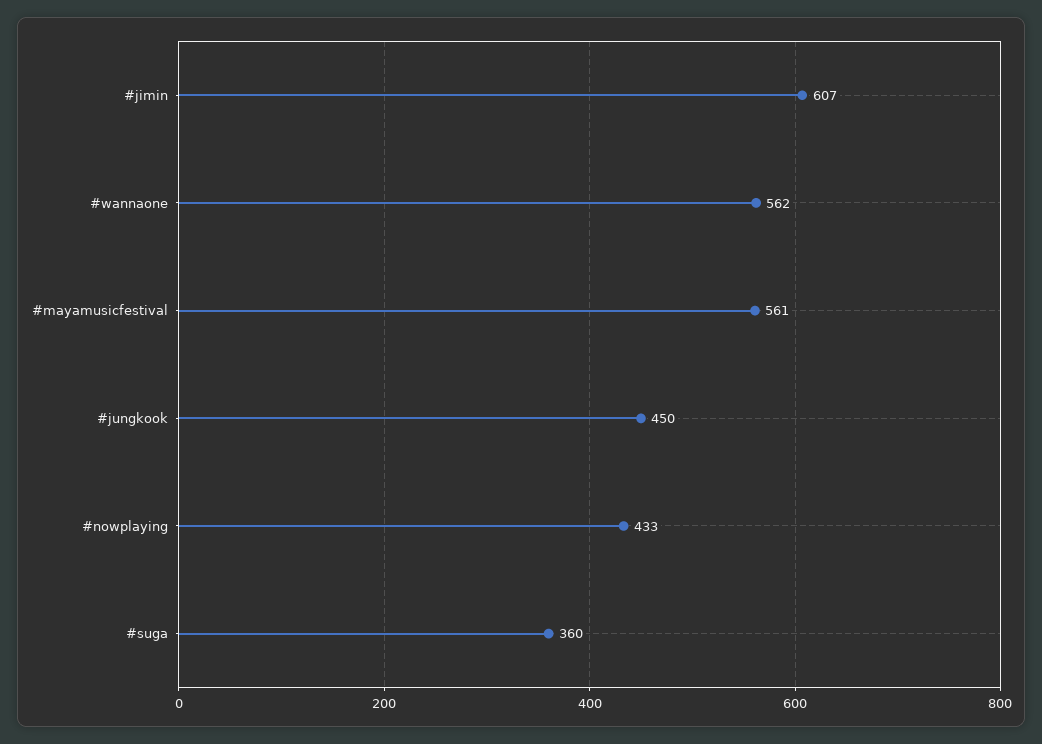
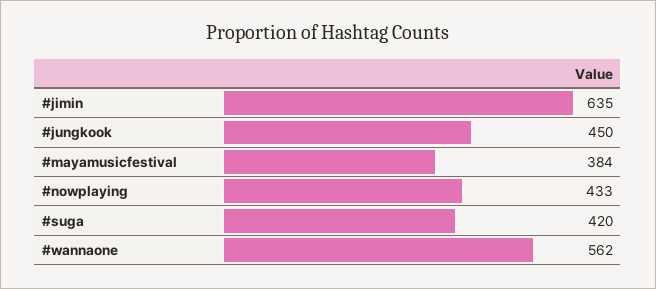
  {
-   "#jimin": 607,
+   "#jimin": 635,
    "#wannaone": 562,
-   "#mayamusicfestival": 561,
+   "#mayamusicfestival": 384,
    "#jungkook": 450,
    "#nowplaying": 433,
-   "#suga": 360
+   "#suga": 420
  }

